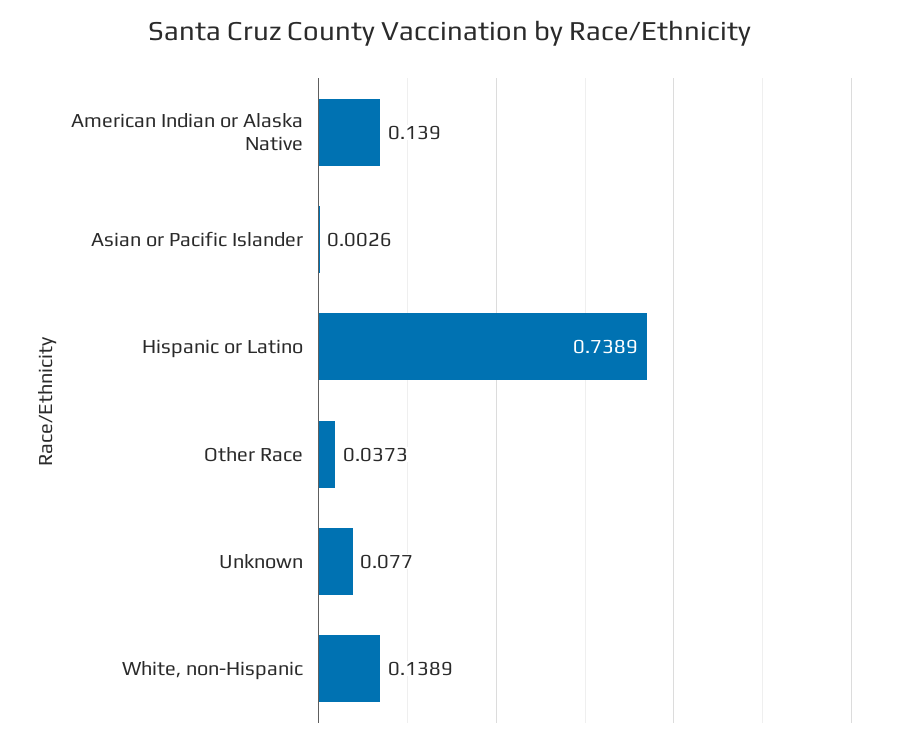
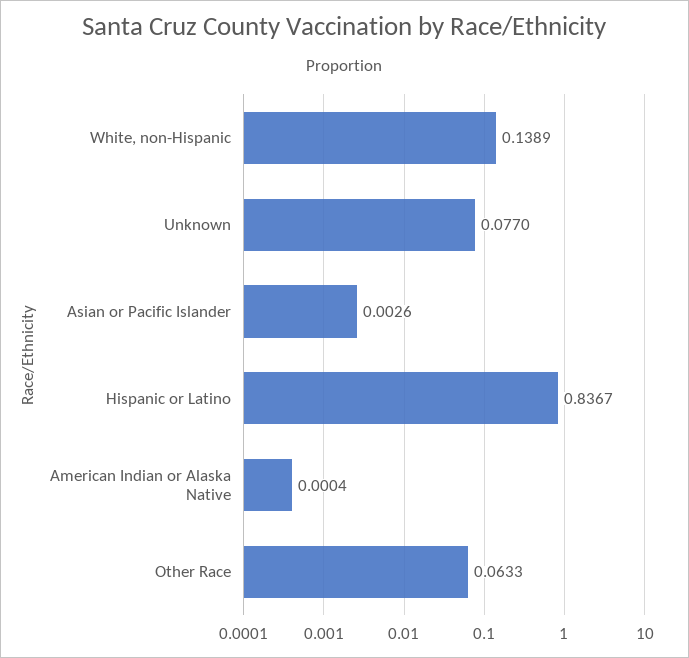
  {
-   "American Indian or Alaska Native": 0.139,
+   "American Indian or Alaska Native": 0.0004,
    "Asian or Pacific Islander": 0.0026,
-   "Hispanic or Latino": 0.7389,
+   "Hispanic or Latino": 0.8367,
-   "Other Race": 0.0373,
+   "Other Race": 0.0633,
    "Unknown": 0.077,
    "White, non-Hispanic": 0.1389
  }

